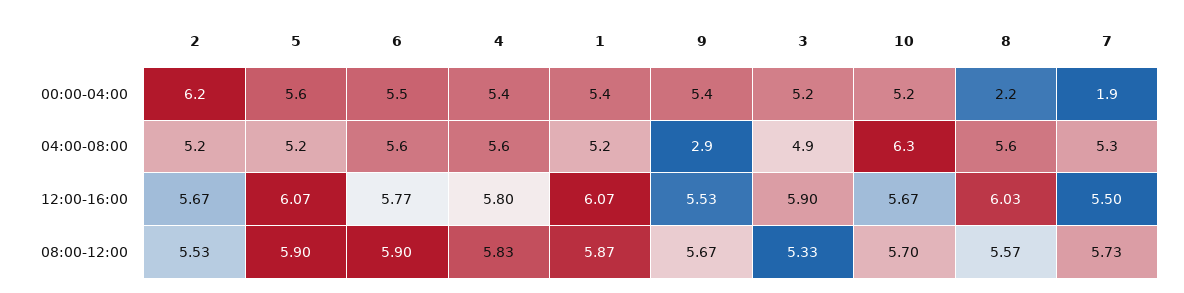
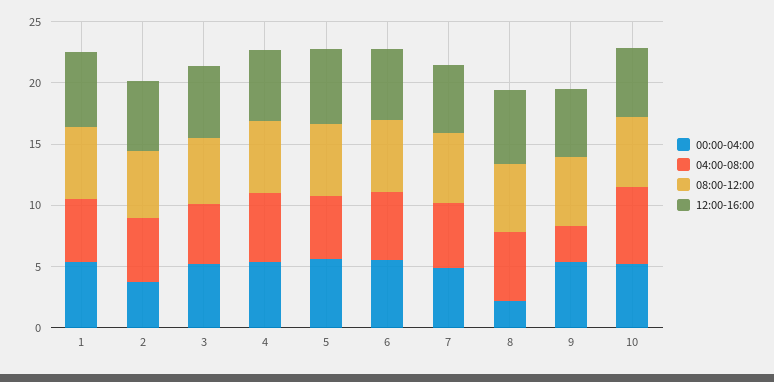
  {
    "00:00-04:00": {
-     "2": 6.2,
+     "2": 4,
      "5": 5.6,
      "6": 5.5,
      "4": 5.4,
      "1": 5.4,
      "9": 5.4,
      "3": 5.2,
      "10": 5.2,
      "8": 2.2,
-     "7": 1.9
+     "7": 5
    },
    "04:00-08:00": {
      "2": 5.2,
      "5": 5.2,
      "6": 5.6,
      "4": 5.6,
      "1": 5.2,
      "9": 2.9,
      "3": 4.9,
      "10": 6.3,
      "8": 5.6,
      "7": 5.3
    },
    "12:00-16:00": {
      "2": 5.67,
      "5": 6.07,
      "6": 5.77,
      "4": 5.8,
      "1": 6.07,
      "9": 5.53,
      "3": 5.9,
      "10": 5.67,
      "8": 6.03,
      "7": 5.5
    },
    "08:00-12:00": {
      "2": 5.53,
      "5": 5.9,
      "6": 5.9,
      "4": 5.83,
      "1": 5.87,
      "9": 5.67,
      "3": 5.33,
      "10": 5.7,
      "8": 5.57,
      "7": 5.73
    }
  }

